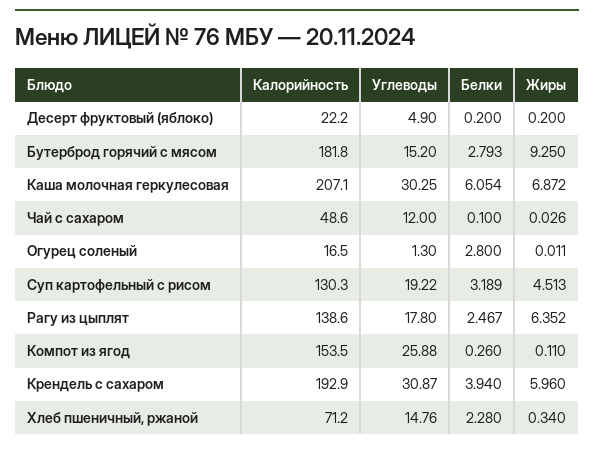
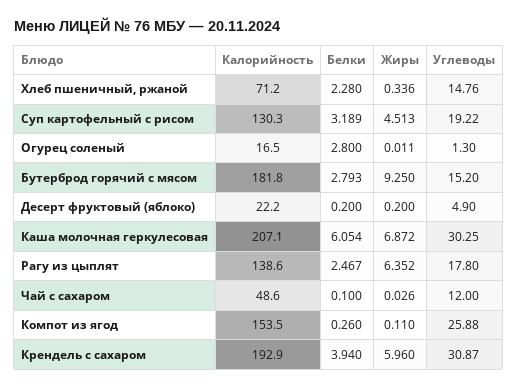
  {
    "Калорийность": {
      "Десерт фруктовый (яблоко)": 22.2,
      "Бутерброд горячий с мясом": 181.8,
      "Каша молочная геркулесовая": 207.1,
      "Чай с сахаром": 48.6,
      "Огурец соленый": 16.5,
      "Суп картофельный с рисом": 130.3,
      "Рагу из цыплят": 138.6,
      "Компот из ягод": 153.5,
      "Крендель с сахаром": 192.9,
      "Хлеб пшеничный, ржаной": 71.2
    },
    "Углеводы": {
      "Десерт фруктовый (яблоко)": 4.9,
      "Бутерброд горячий с мясом": 15.2,
      "Каша молочная геркулесовая": 30.25,
      "Чай с сахаром": 12,
      "Огурец соленый": 1.3,
      "Суп картофельный с рисом": 19.22,
      "Рагу из цыплят": 17.8,
      "Компот из ягод": 25.88,
      "Крендель с сахаром": 30.87,
      "Хлеб пшеничный, ржаной": 14.76
    },
    "Белки": {
      "Десерт фруктовый (яблоко)": 0.2,
      "Бутерброд горячий с мясом": 2.793,
      "Каша молочная геркулесовая": 6.054,
      "Чай с сахаром": 0.1,
      "Огурец соленый": 2.8,
      "Суп картофельный с рисом": 3.189,
      "Рагу из цыплят": 2.467,
      "Компот из ягод": 0.26,
      "Крендель с сахаром": 3.94,
      "Хлеб пшеничный, ржаной": 2.28
    },
    "Жиры": {
      "Десерт фруктовый (яблоко)": 0.2,
      "Бутерброд горячий с мясом": 9.25,
      "Каша молочная геркулесовая": 6.872,
      "Чай с сахаром": 0.026,
      "Огурец соленый": 0.011,
      "Суп картофельный с рисом": 4.513,
      "Рагу из цыплят": 6.352,
      "Компот из ягод": 0.11,
      "Крендель с сахаром": 5.96,
-     "Хлеб пшеничный, ржаной": 0.34
+     "Хлеб пшеничный, ржаной": 0.336
    }
  }

